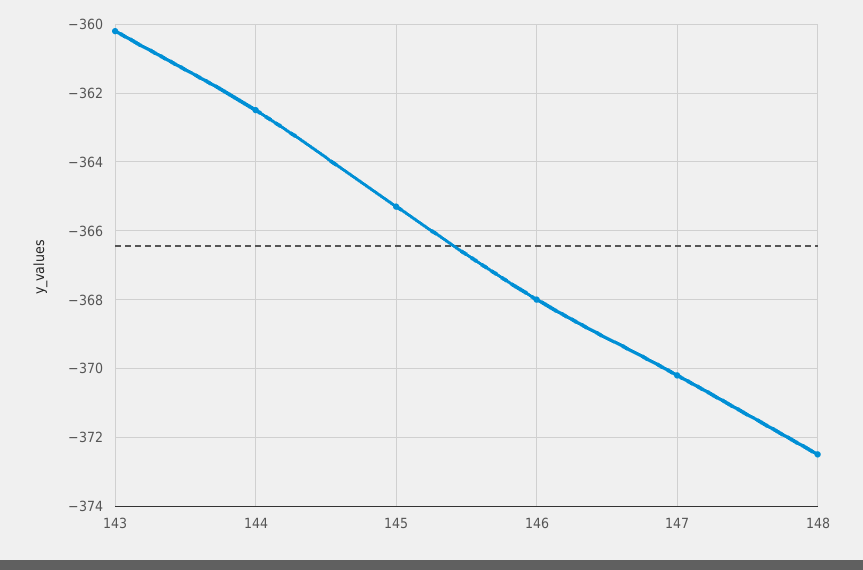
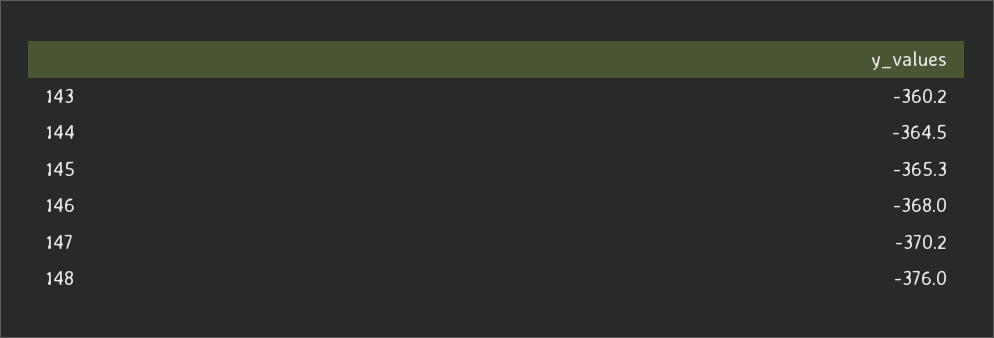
  {
    "143": -360.2,
-   "144": -362.5,
+   "144": -364.5,
    "145": -365.3,
    "146": -368,
    "147": -370.2,
-   "148": -372.5
+   "148": -376
  }

